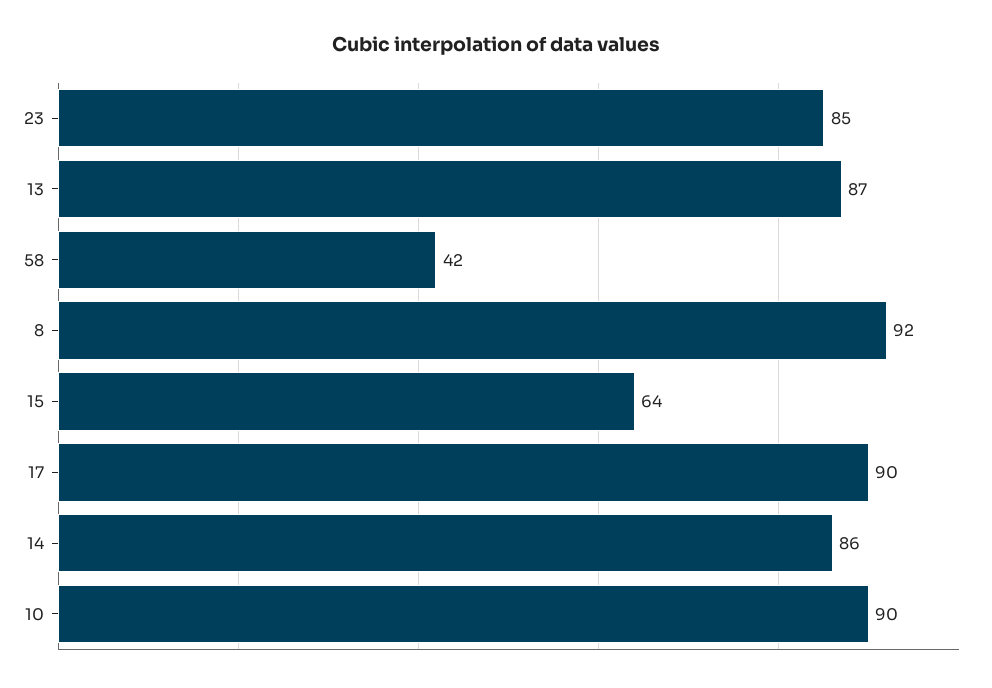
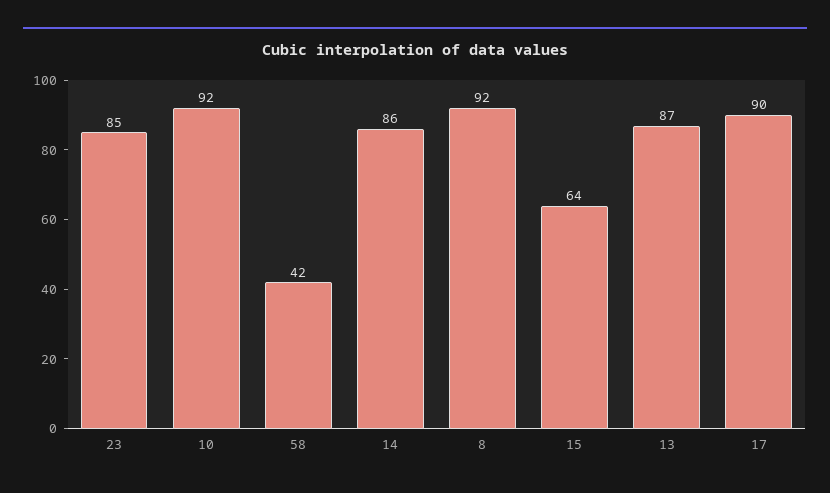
  {
    "23": 85,
    "13": 87,
    "58": 42,
    "8": 92,
    "15": 64,
    "17": 90,
    "14": 86,
-   "10": 90
+   "10": 92
  }

